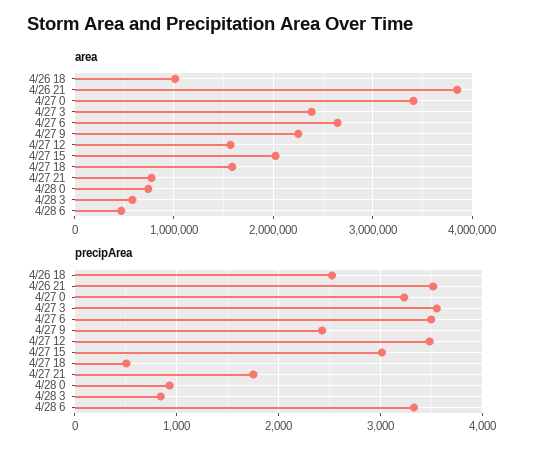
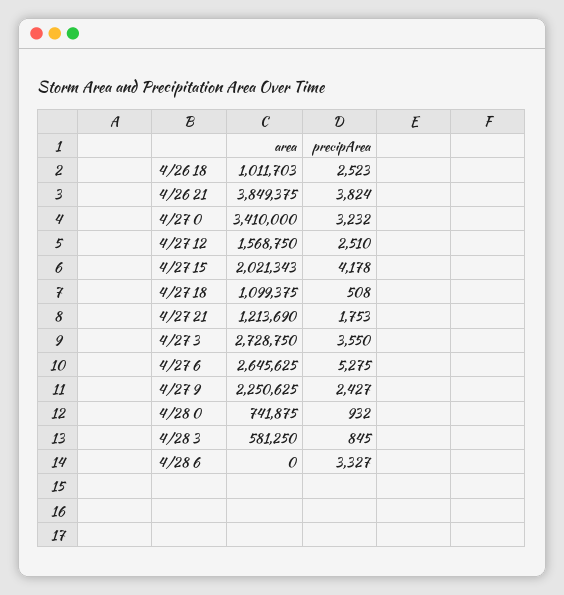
  {
    "area": {
      "4/26 18": 1011703,
      "4/26 21": 3849375,
      "4/27 0": 3410000,
-     "4/27 3": 2400000,
+     "4/27 3": 2728750,
      "4/27 6": 2645625,
      "4/27 9": 2250625,
      "4/27 12": 1568750,
      "4/27 15": 2021343,
-     "4/27 18": 1600000,
+     "4/27 18": 1099375,
-     "4/27 21": 800000,
+     "4/27 21": 1213690,
      "4/28 0": 741875,
      "4/28 3": 581250,
-     "4/28 6": 500000
+     "4/28 6": 0
    },
    "precipArea": {
      "4/26 18": 2523,
-     "4/26 21": 3500,
+     "4/26 21": 3824,
      "4/27 0": 3232,
      "4/27 3": 3550,
-     "4/27 6": 3500,
+     "4/27 6": 5275,
      "4/27 9": 2427,
-     "4/27 12": 3500,
+     "4/27 12": 2510,
-     "4/27 15": 3000,
+     "4/27 15": 4178,
      "4/27 18": 508,
      "4/27 21": 1753,
      "4/28 0": 932,
      "4/28 3": 845,
      "4/28 6": 3327
    }
  }

